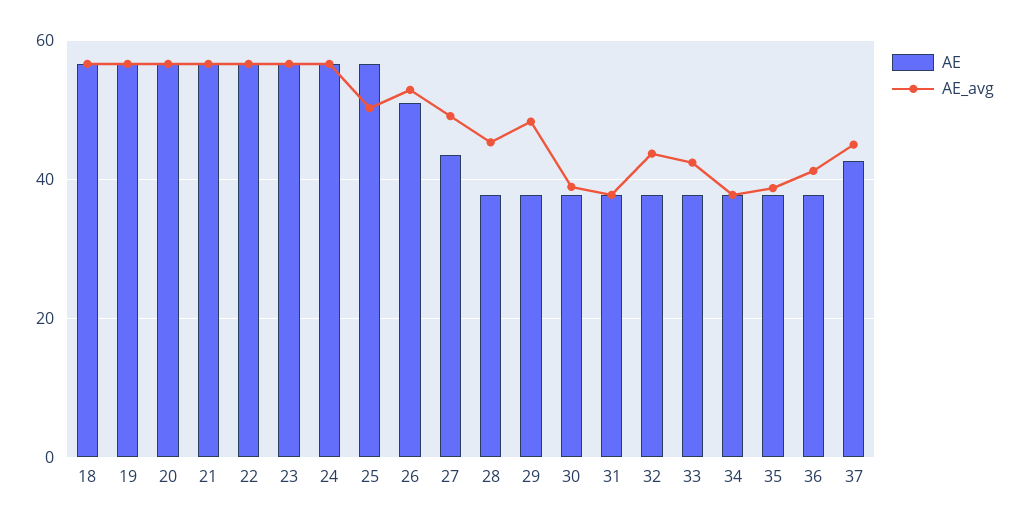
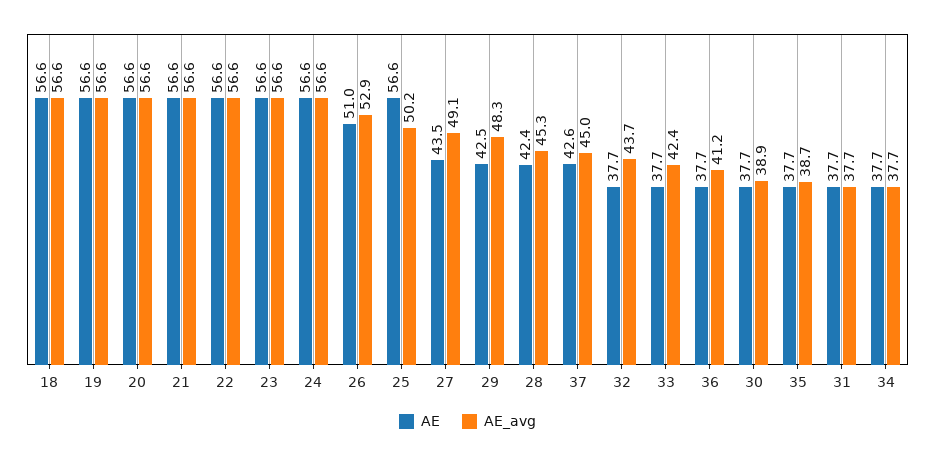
  {
    "AE": {
      "18": 56.6,
      "19": 56.6,
      "20": 56.6,
      "21": 56.6,
      "22": 56.6,
      "23": 56.6,
      "24": 56.6,
      "25": 56.6,
      "26": 51,
      "27": 43.5,
-     "28": 38,
+     "28": 42.4,
-     "29": 38,
+     "29": 42.5,
      "30": 37.7,
      "31": 37.7,
      "32": 37.7,
      "33": 37.7,
      "34": 37.7,
      "35": 37.7,
      "36": 37.7,
      "37": 42.6
    },
    "AE_avg": {
      "18": 56.6,
      "19": 56.6,
      "20": 56.6,
      "21": 56.6,
      "22": 56.6,
      "23": 56.6,
      "24": 56.6,
      "25": 50.2,
      "26": 52.9,
      "27": 49.1,
      "28": 45.3,
      "29": 48.3,
      "30": 38.9,
      "31": 37.7,
      "32": 43.7,
      "33": 42.4,
      "34": 37.7,
      "35": 38.7,
      "36": 41.2,
      "37": 45
    }
  }

